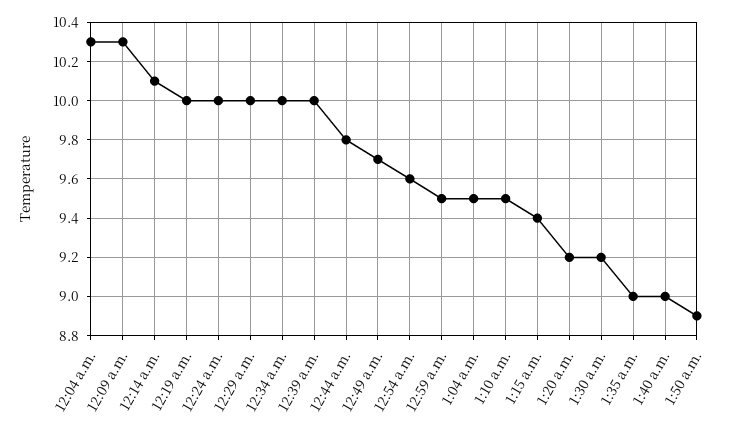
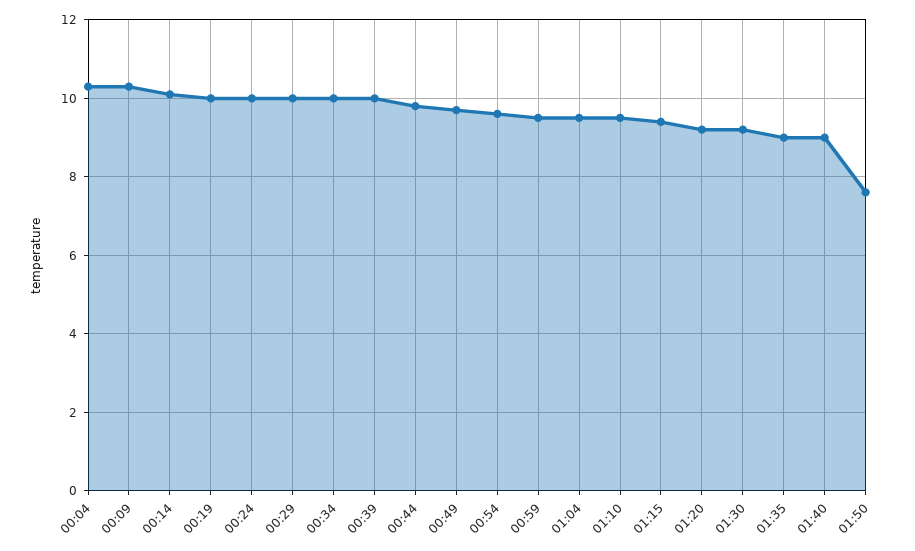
  {
    "12:04 a.m.": 10.3,
    "12:09 a.m.": 10.3,
    "12:14 a.m.": 10.1,
    "12:19 a.m.": 10,
    "12:24 a.m.": 10,
    "12:29 a.m.": 10,
    "12:34 a.m.": 10,
    "12:39 a.m.": 10,
    "12:44 a.m.": 9.8,
    "12:49 a.m.": 9.7,
    "12:54 a.m.": 9.6,
    "12:59 a.m.": 9.5,
    "1:04 a.m.": 9.5,
    "1:10 a.m.": 9.5,
    "1:15 a.m.": 9.4,
    "1:20 a.m.": 9.2,
    "1:30 a.m.": 9.2,
    "1:35 a.m.": 9,
    "1:40 a.m.": 9,
-   "1:50 a.m.": 8.9
+   "1:50 a.m.": 7.5
  }

